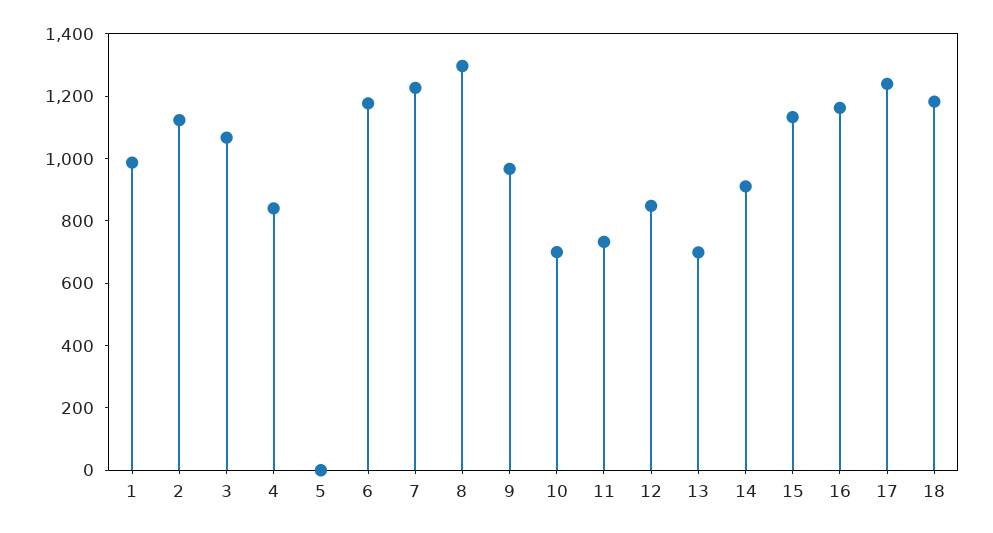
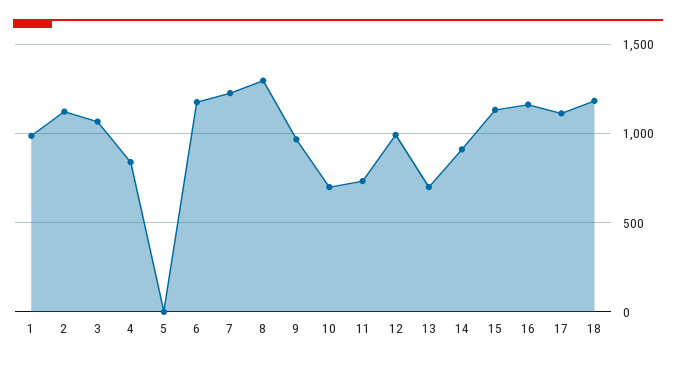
  {
    "1": 1000,
    "2": 1100,
    "3": 1050,
    "4": 850,
    "5": 0,
    "6": 1200,
    "7": 1250,
    "8": 1300,
    "9": 950,
    "10": 700,
    "11": 750,
-   "12": 850,
+   "12": 1000,
    "13": 700,
    "14": 900,
    "15": 1150,
    "16": 1150,
-   "17": 1250,
+   "17": 1100,
    "18": 1200
  }

